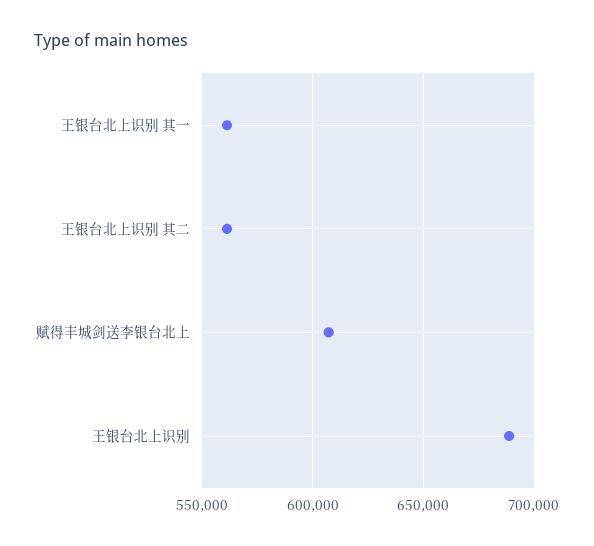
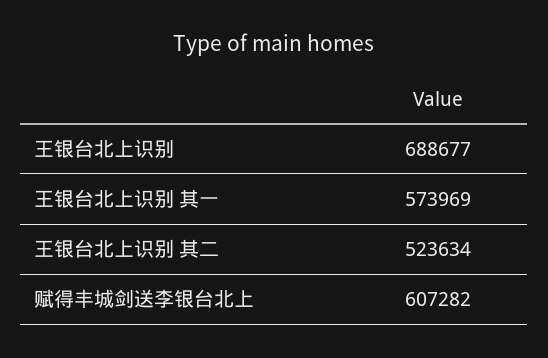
  {
-   "王银台北上识别 其一": 560000,
+   "王银台北上识别 其一": 573969,
-   "王银台北上识别 其二": 560000,
+   "王银台北上识别 其二": 523634,
    "赋得丰城剑送李银台北上": 607282,
    "王银台北上识别": 688677
  }

